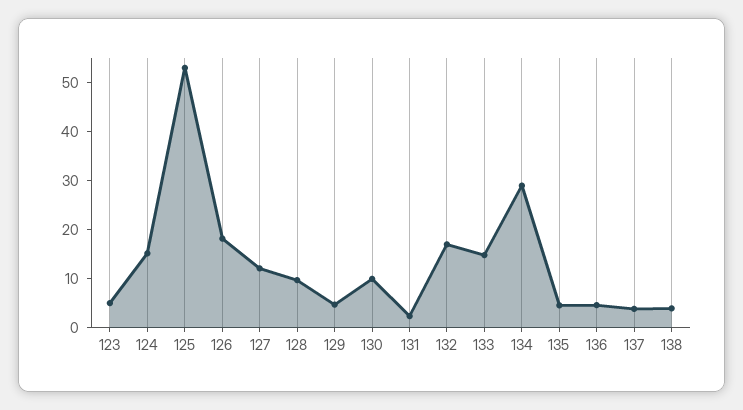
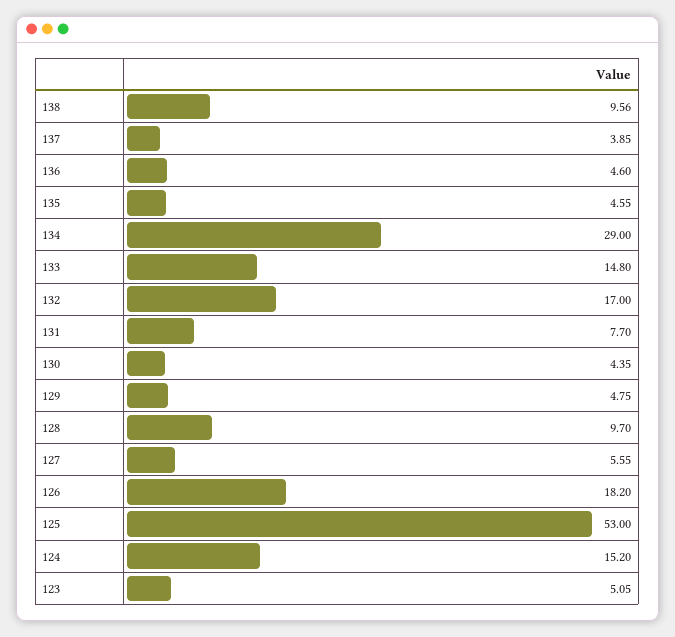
  {
    "123": 5.05,
    "124": 15.2,
    "125": 53,
    "126": 18.2,
-   "127": 12,
+   "127": 5.55,
    "128": 9.7,
    "129": 4.75,
-   "130": 10,
+   "130": 4.35,
-   "131": 2,
+   "131": 7.7,
    "132": 17,
    "133": 14.8,
    "134": 29,
    "135": 4.55,
    "136": 4.6,
    "137": 3.85,
-   "138": 4
+   "138": 9.56
  }

